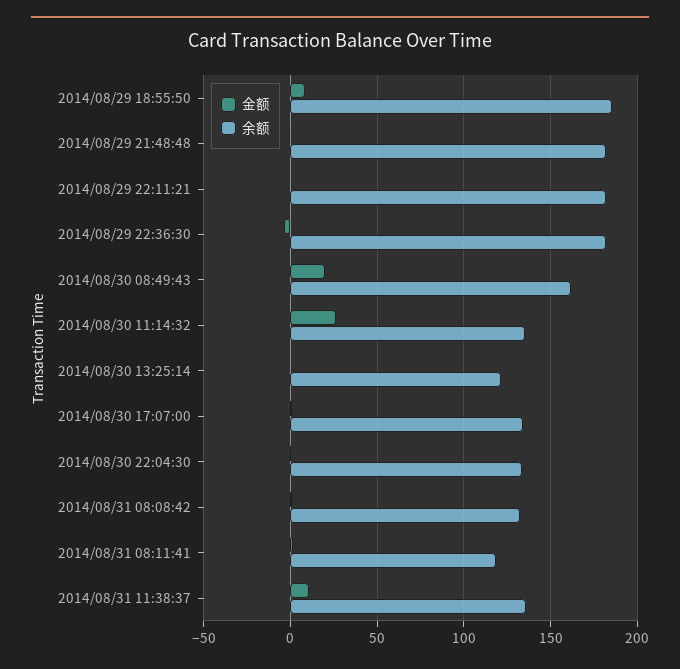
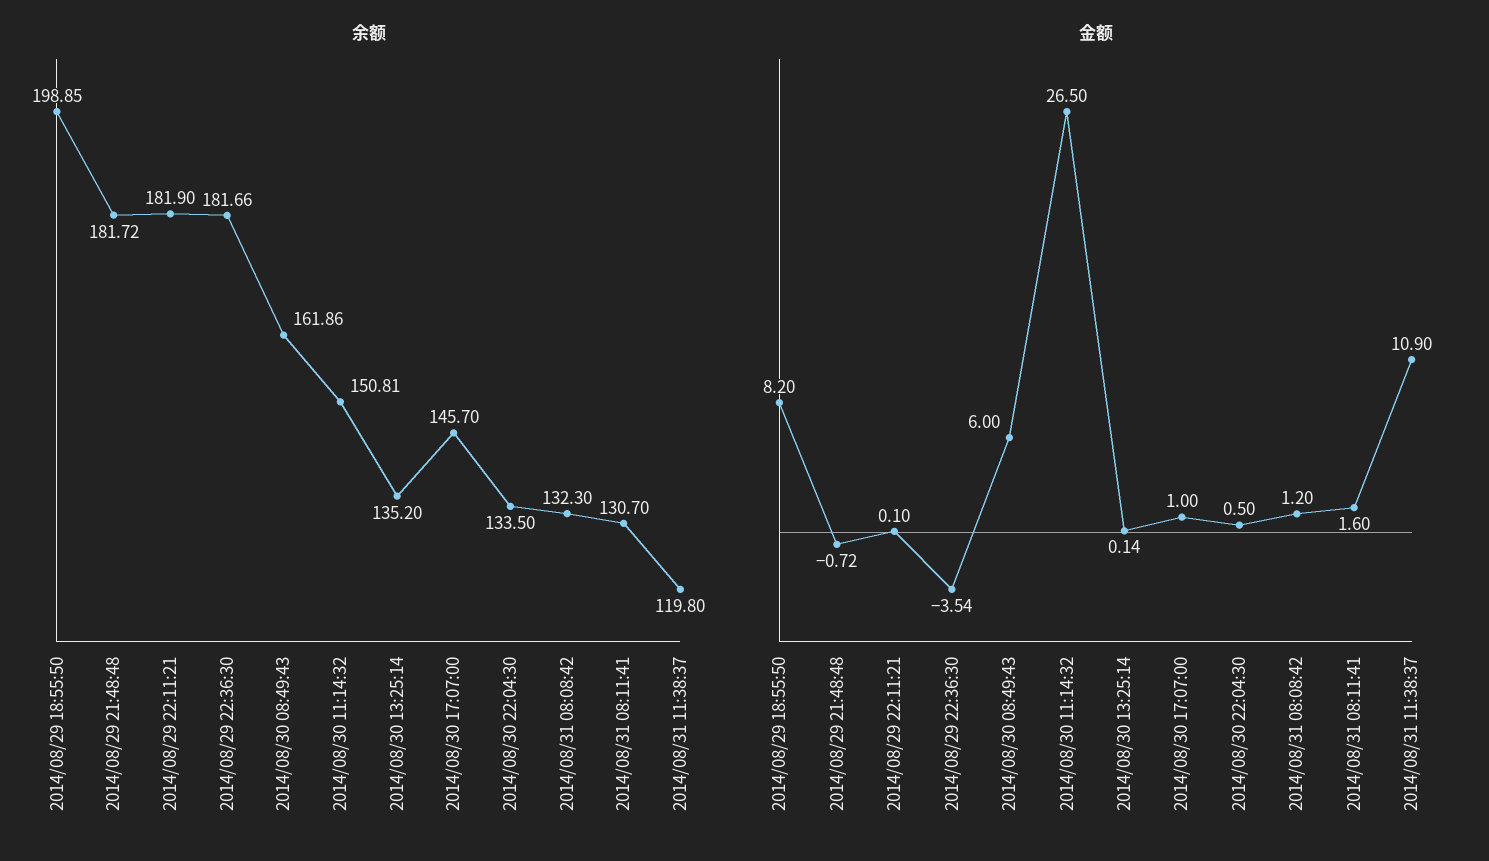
  {
    "金额": {
      "2014/08/29 18:55:50": 8.2,
      "2014/08/29 21:48:48": -0.72,
      "2014/08/29 22:11:21": 0.1,
      "2014/08/29 22:36:30": -3.54,
-     "2014/08/30 08:49:43": 20,
+     "2014/08/30 08:49:43": 6,
      "2014/08/30 11:14:32": 26.5,
      "2014/08/30 13:25:14": 0.14,
      "2014/08/30 17:07:00": 1,
      "2014/08/30 22:04:30": 0.5,
      "2014/08/31 08:08:42": 1.2,
      "2014/08/31 08:11:41": 1.6,
      "2014/08/31 11:38:37": 10.9
    },
    "余额": {
-     "2014/08/29 18:55:50": 185,
+     "2014/08/29 18:55:50": 198.85,
      "2014/08/29 21:48:48": 181.72,
      "2014/08/29 22:11:21": 181.9,
      "2014/08/29 22:36:30": 181.66,
      "2014/08/30 08:49:43": 161.86,
-     "2014/08/30 11:14:32": 135,
+     "2014/08/30 11:14:32": 150.81,
-     "2014/08/30 13:25:14": 120,
+     "2014/08/30 13:25:14": 135.2,
-     "2014/08/30 17:07:00": 135,
+     "2014/08/30 17:07:00": 145.7,
      "2014/08/30 22:04:30": 133.5,
      "2014/08/31 08:08:42": 132.3,
-     "2014/08/31 08:11:41": 120,
+     "2014/08/31 08:11:41": 130.7,
-     "2014/08/31 11:38:37": 135
+     "2014/08/31 11:38:37": 119.8
    }
  }

